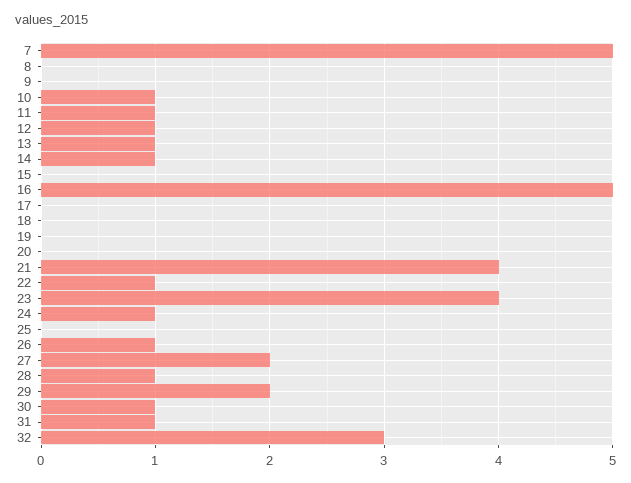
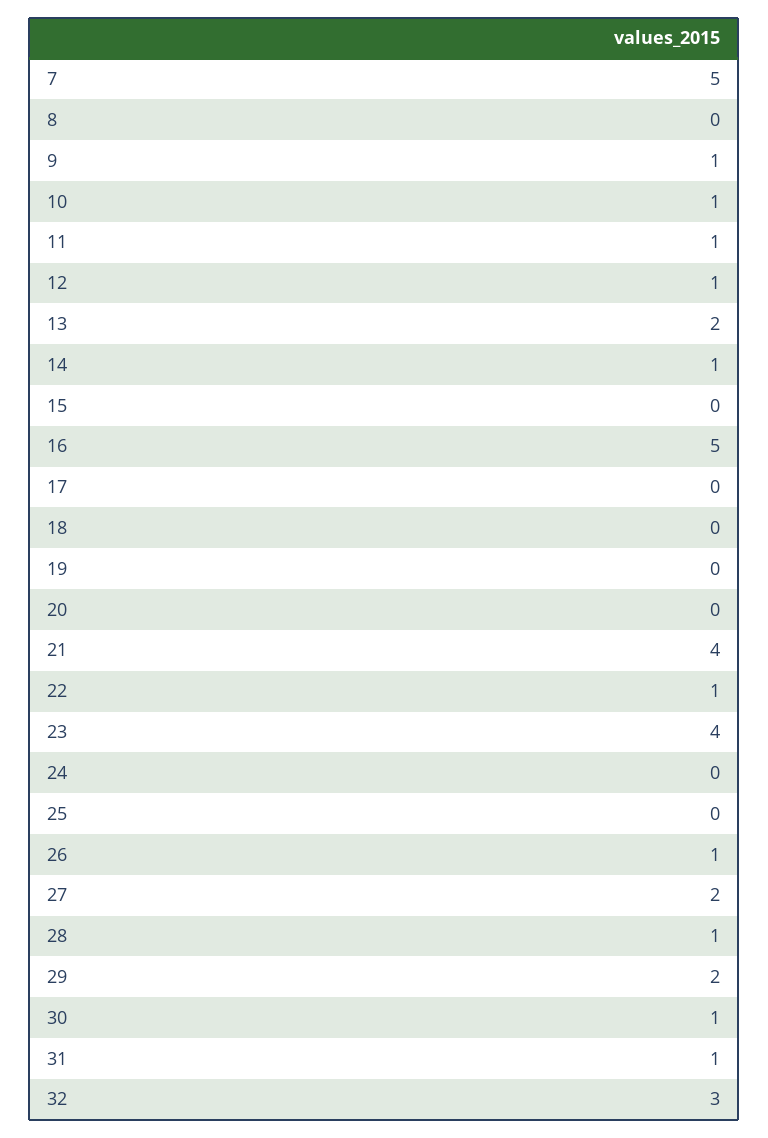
  {
    "7": 5,
    "8": 0,
-   "9": 0,
+   "9": 1,
    "10": 1,
    "11": 1,
    "12": 1,
-   "13": 1,
+   "13": 2,
    "14": 1,
    "15": 0,
    "16": 5,
    "17": 0,
    "18": 0,
    "19": 0,
    "20": 0,
    "21": 4,
    "22": 1,
    "23": 4,
-   "24": 1,
+   "24": 0,
    "25": 0,
    "26": 1,
    "27": 2,
    "28": 1,
    "29": 2,
    "30": 1,
    "31": 1,
    "32": 3
  }

